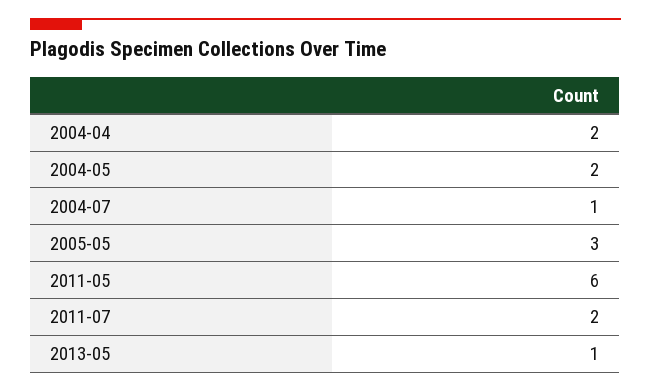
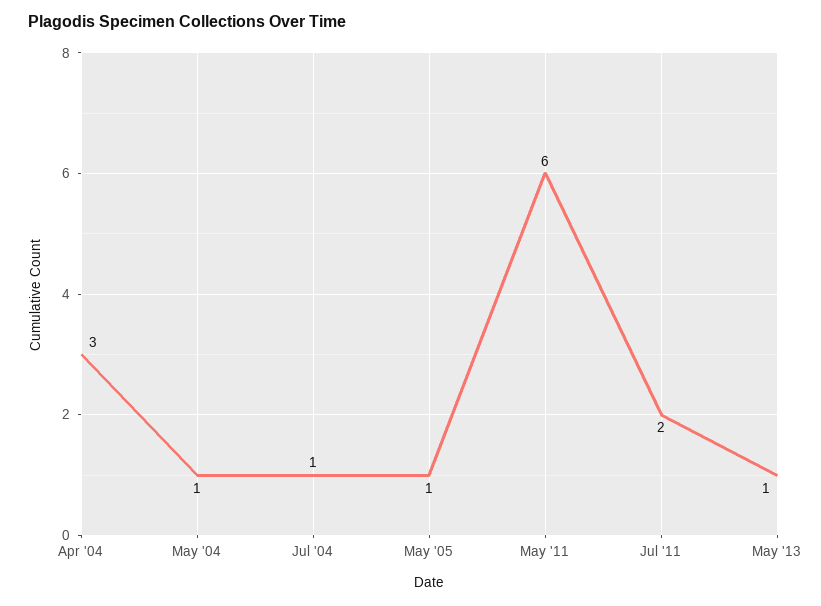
  {
-   "2004-04": 2,
+   "2004-04": 3,
-   "2004-05": 2,
+   "2004-05": 1,
    "2004-07": 1,
-   "2005-05": 3,
+   "2005-05": 1,
    "2011-05": 6,
    "2011-07": 2,
    "2013-05": 1
  }

